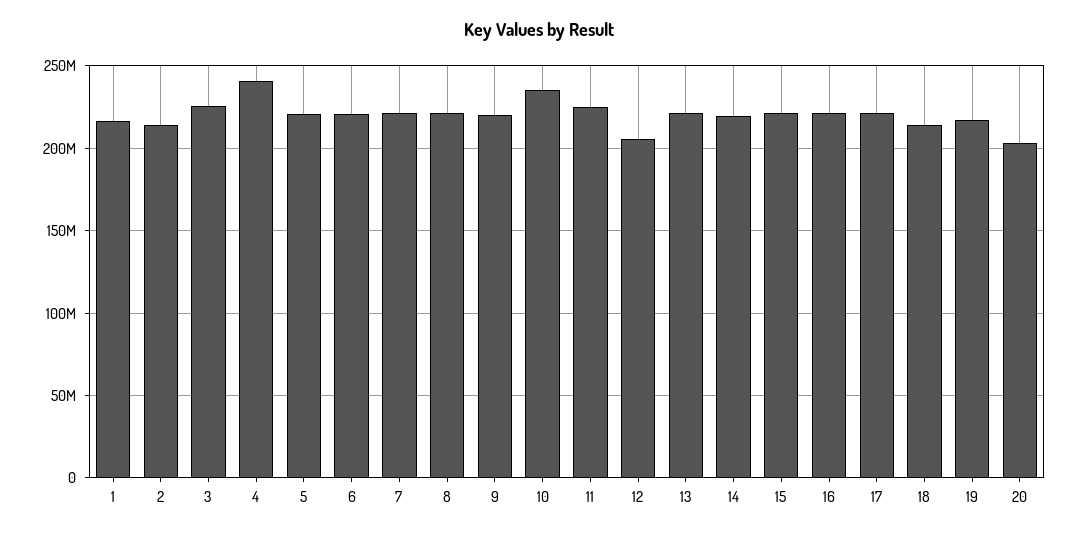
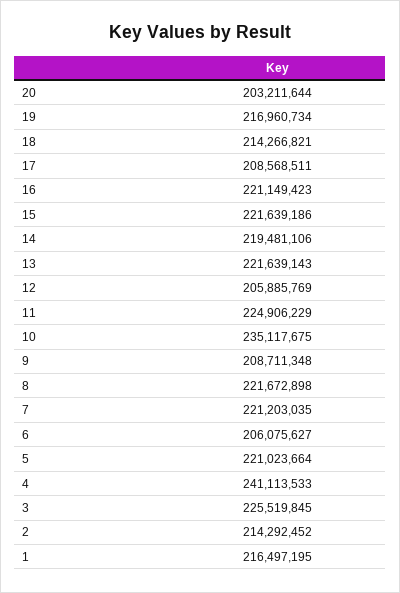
  {
    "1": 216497195,
    "2": 214292452,
    "3": 225519845,
    "4": 241113533,
    "5": 221023664,
-   "6": 220000000,
+   "6": 206075627,
    "7": 221203035,
    "8": 221672898,
-   "9": 220000000,
+   "9": 208711348,
    "10": 235117675,
    "11": 224906229,
    "12": 205885769,
    "13": 221639143,
    "14": 219481106,
    "15": 221639186,
    "16": 221149423,
-   "17": 220000000,
+   "17": 208568511,
    "18": 214266821,
    "19": 216960734,
    "20": 203211644
  }

